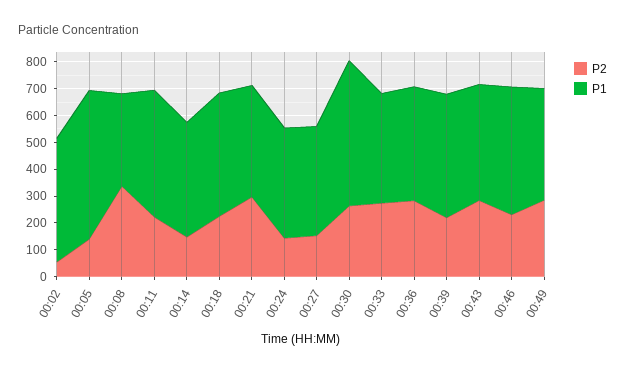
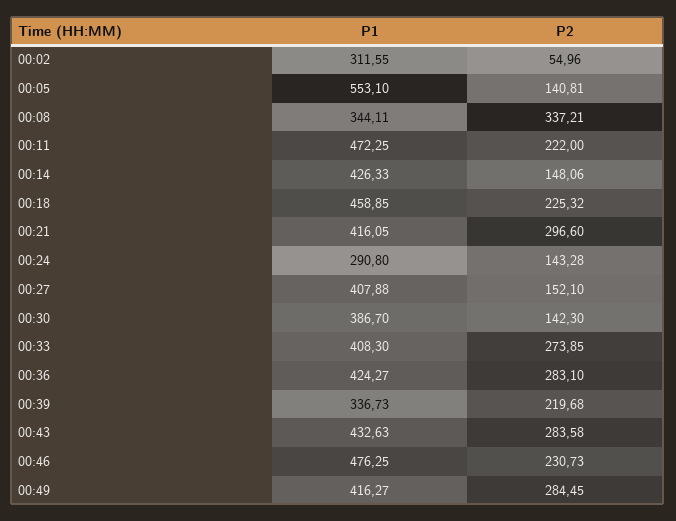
  {
    "P2": {
      "00:02": 54.96,
      "00:05": 140.81,
      "00:08": 337.21,
      "00:11": 222,
      "00:14": 148.06,
      "00:18": 225.32,
      "00:21": 296.6,
      "00:24": 143.28,
      "00:27": 152.1,
-     "00:30": 250,
+     "00:30": 142.3,
      "00:33": 273.85,
      "00:36": 283.1,
      "00:39": 219.68,
      "00:43": 283.58,
      "00:46": 230.73,
      "00:49": 284.45
    },
    "P1": {
-     "00:02": 450,
+     "00:02": 311.55,
      "00:05": 553.1,
      "00:08": 344.11,
      "00:11": 472.25,
      "00:14": 426.33,
      "00:18": 458.85,
      "00:21": 416.05,
-     "00:24": 400,
+     "00:24": 290.8,
      "00:27": 407.88,
-     "00:30": 550,
+     "00:30": 386.7,
      "00:33": 408.3,
      "00:36": 424.27,
-     "00:39": 450,
+     "00:39": 336.73,
      "00:43": 432.63,
      "00:46": 476.25,
      "00:49": 416.27
    }
  }

